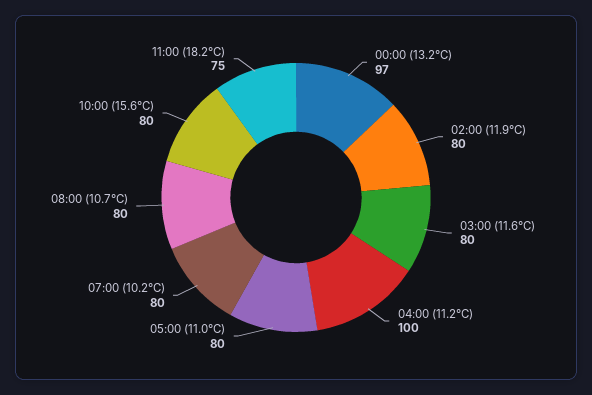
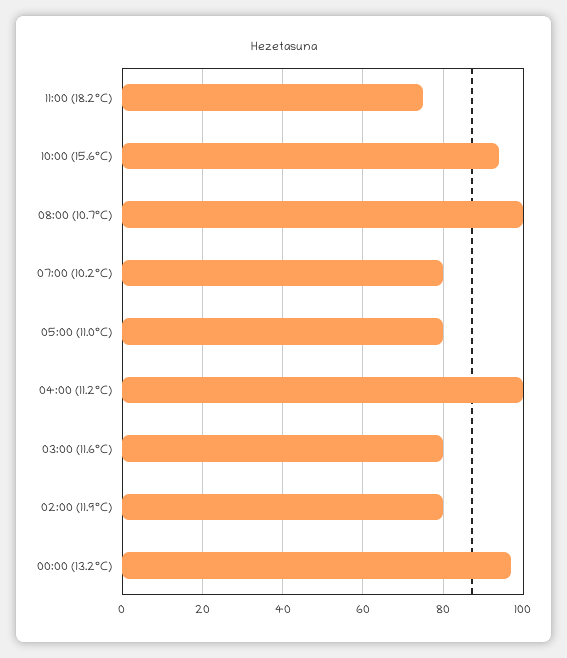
  {
    "00:00 (13.2°C)": 97,
    "02:00 (11.9°C)": 80,
    "03:00 (11.6°C)": 80,
    "04:00 (11.2°C)": 100,
    "05:00 (11.0°C)": 80,
    "07:00 (10.2°C)": 80,
-   "08:00 (10.7°C)": 80,
+   "08:00 (10.7°C)": 100,
-   "10:00 (15.6°C)": 80,
+   "10:00 (15.6°C)": 95,
    "11:00 (18.2°C)": 75
  }

